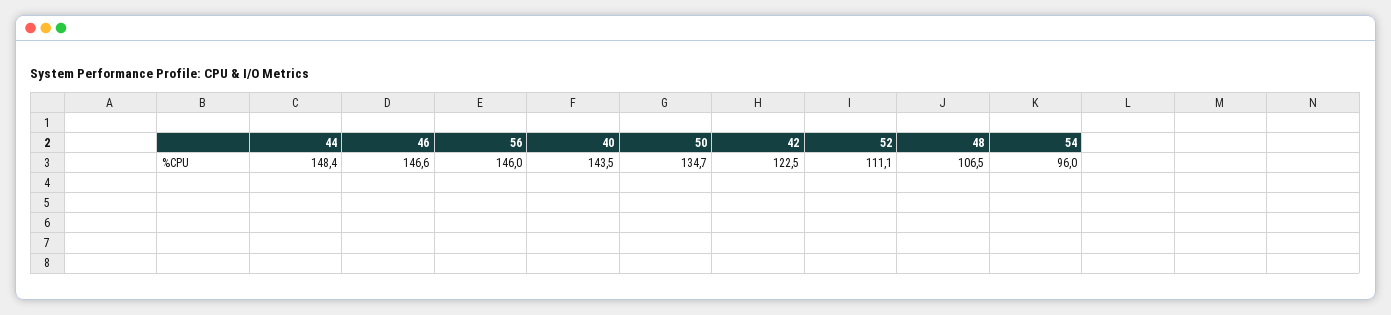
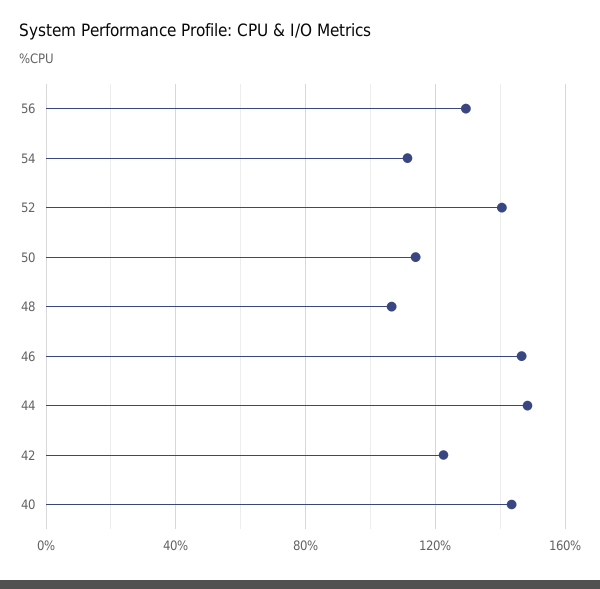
  {
    "44": 148.4,
    "46": 146.6,
-   "56": 146,
+   "56": 130,
    "40": 143.5,
-   "50": 134.7,
+   "50": 115,
    "42": 122.5,
-   "52": 111.1,
+   "52": 140,
    "48": 106.5,
-   "54": 96
+   "54": 110
  }

